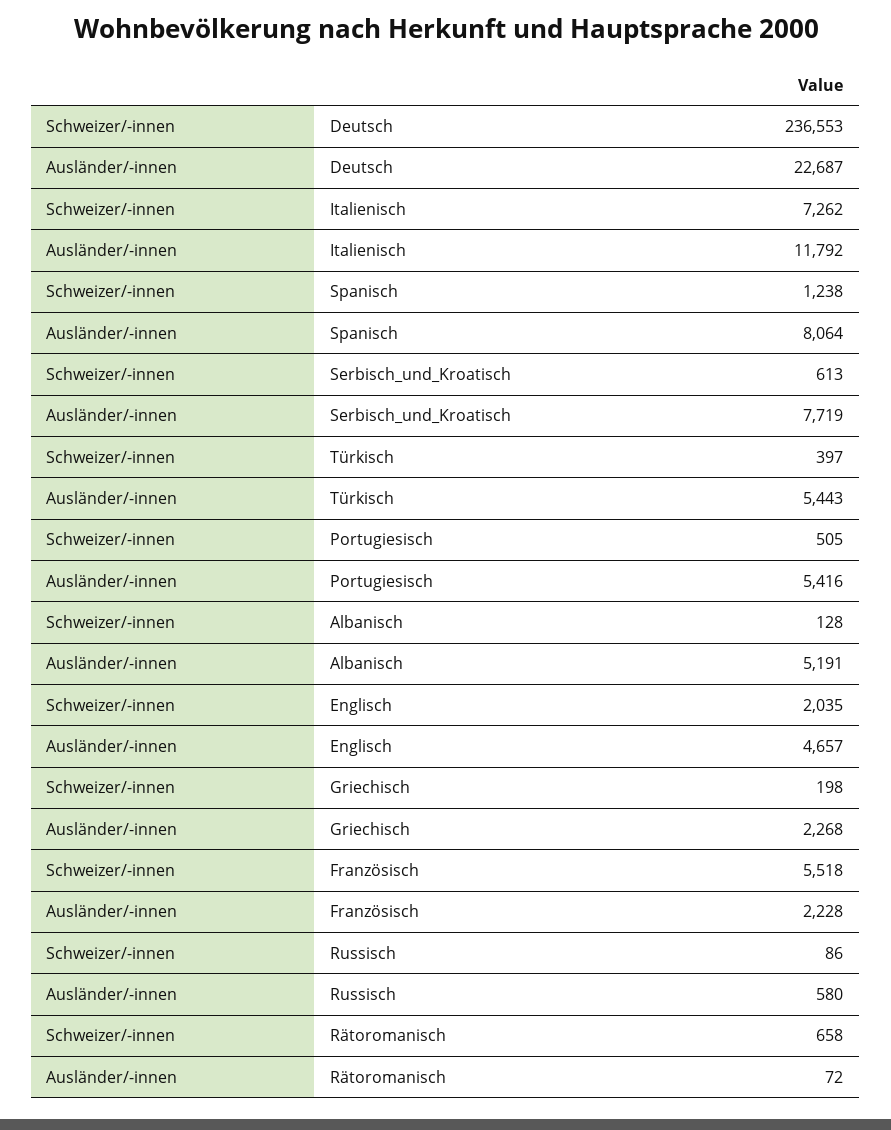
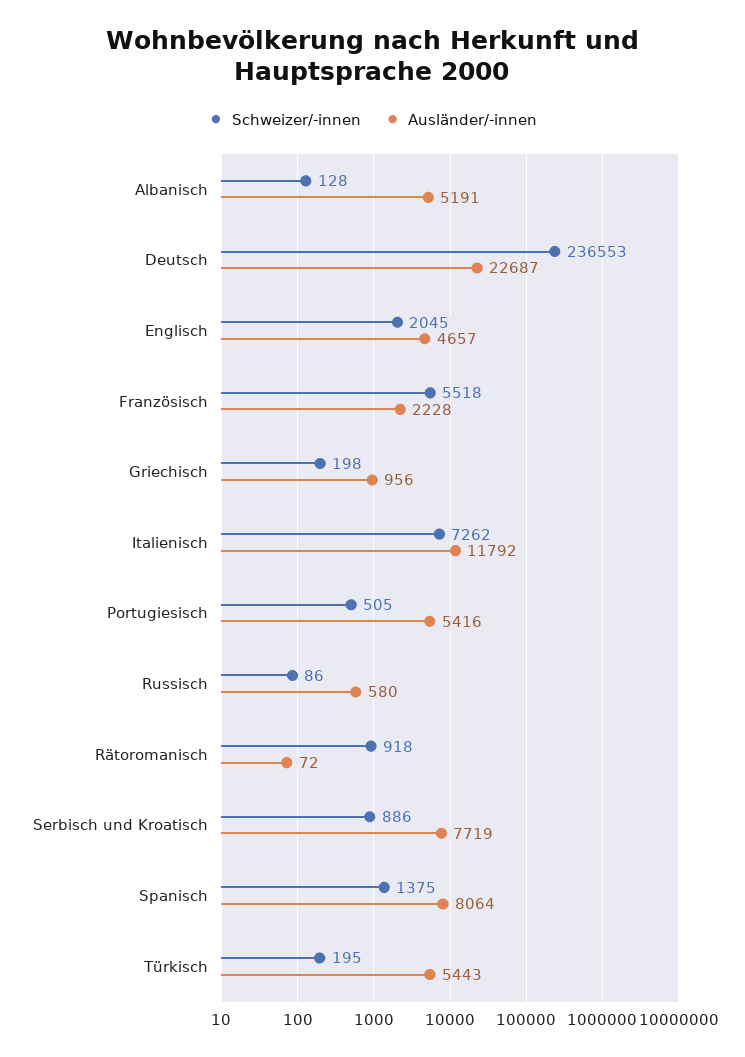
  {
    "Schweizer/-innen": {
      "Deutsch": 236553,
      "Italienisch": 7262,
-     "Spanisch": 1238,
+     "Spanisch": 1375,
-     "Serbisch_und_Kroatisch": 613,
+     "Serbisch_und_Kroatisch": 886,
-     "Türkisch": 397,
+     "Türkisch": 195,
      "Portugiesisch": 505,
      "Albanisch": 128,
-     "Englisch": 2035,
+     "Englisch": 2045,
      "Griechisch": 198,
      "Französisch": 5518,
      "Russisch": 86,
-     "Rätoromanisch": 658
+     "Rätoromanisch": 918
    },
    "Ausländer/-innen": {
      "Deutsch": 22687,
      "Italienisch": 11792,
      "Spanisch": 8064,
      "Serbisch_und_Kroatisch": 7719,
      "Türkisch": 5443,
      "Portugiesisch": 5416,
      "Albanisch": 5191,
      "Englisch": 4657,
-     "Griechisch": 2268,
+     "Griechisch": 956,
      "Französisch": 2228,
      "Russisch": 580,
      "Rätoromanisch": 72
    }
  }

